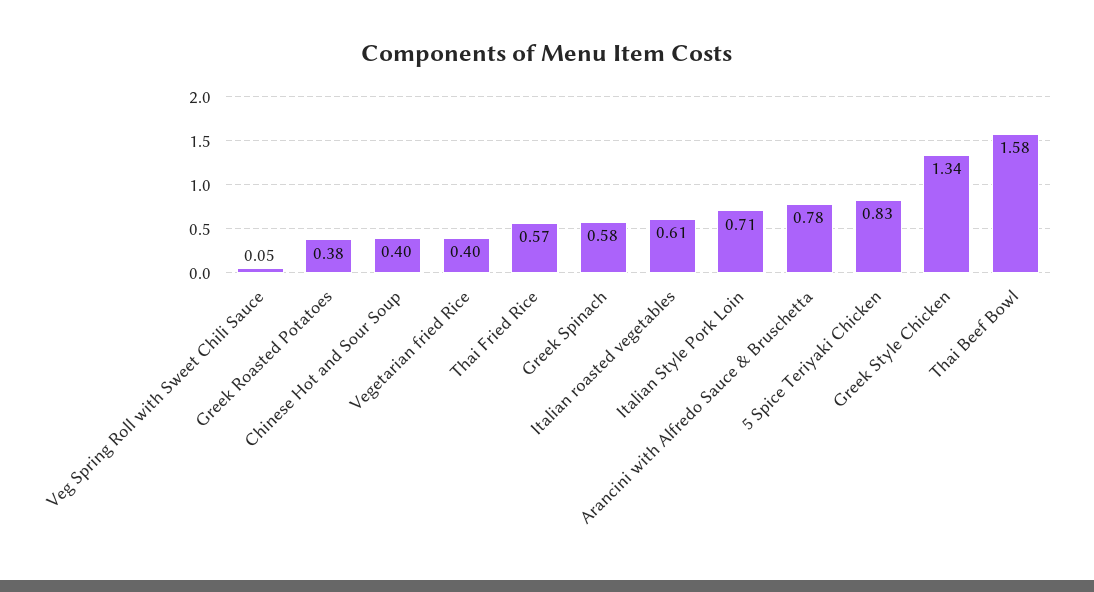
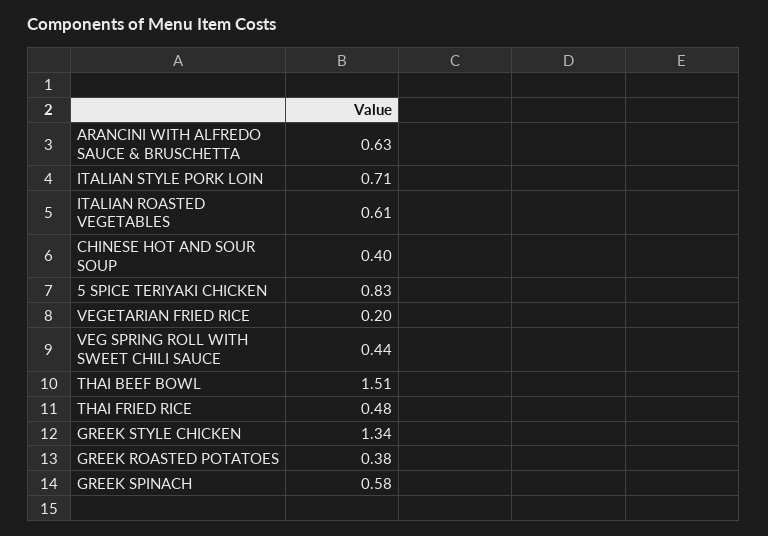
  {
-   "Veg Spring Roll with Sweet Chili Sauce": 0.05,
+   "Veg Spring Roll with Sweet Chili Sauce": 0.44,
    "Greek Roasted Potatoes": 0.38,
    "Chinese Hot and Sour Soup": 0.4,
-   "Vegetarian fried Rice": 0.4,
+   "Vegetarian fried Rice": 0.2,
-   "Thai Fried Rice": 0.57,
+   "Thai Fried Rice": 0.48,
    "Greek Spinach": 0.58,
    "Italian roasted vegetables": 0.61,
    "Italian Style Pork Loin": 0.71,
-   "Arancini with Alfredo Sauce & Bruschetta": 0.78,
+   "Arancini with Alfredo Sauce & Bruschetta": 0.63,
    "5 Spice Teriyaki Chicken": 0.83,
    "Greek Style Chicken": 1.34,
-   "Thai Beef Bowl": 1.58
+   "Thai Beef Bowl": 1.51
  }

